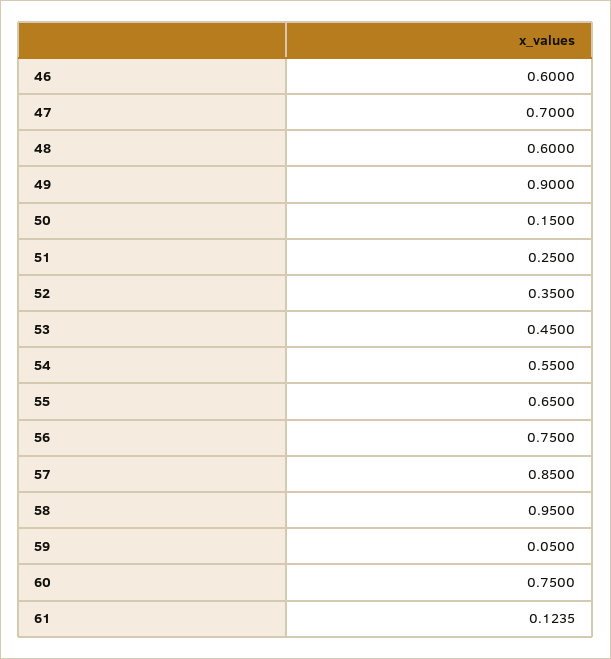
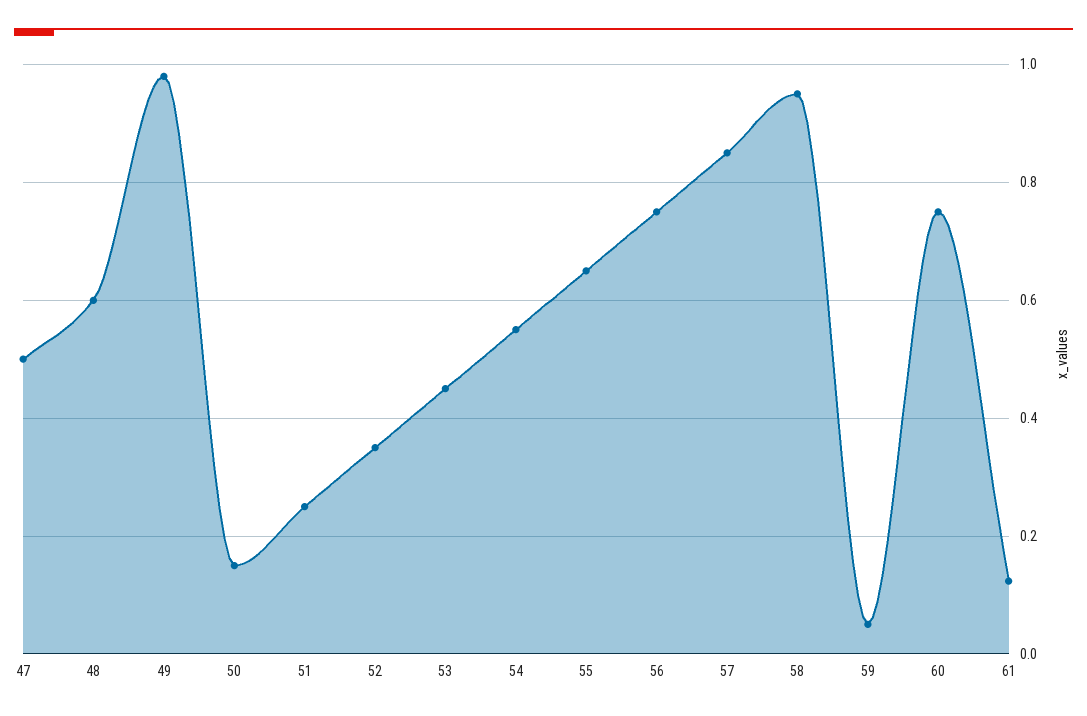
  {
-   "46": 0.6,
-   "47": 0.7,
+   "47": 0.5,
    "48": 0.6,
-   "49": 0.9,
+   "49": 0.98,
    "50": 0.15,
    "51": 0.25,
    "52": 0.35,
    "53": 0.45,
    "54": 0.55,
    "55": 0.65,
    "56": 0.75,
    "57": 0.85,
    "58": 0.95,
    "59": 0.05,
    "60": 0.75,
    "61": 0.1235
  }

